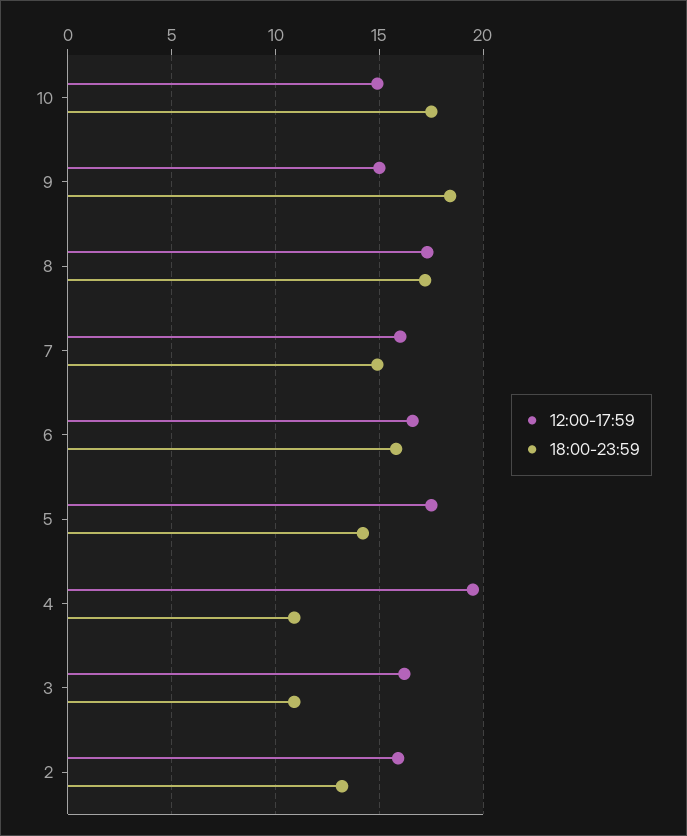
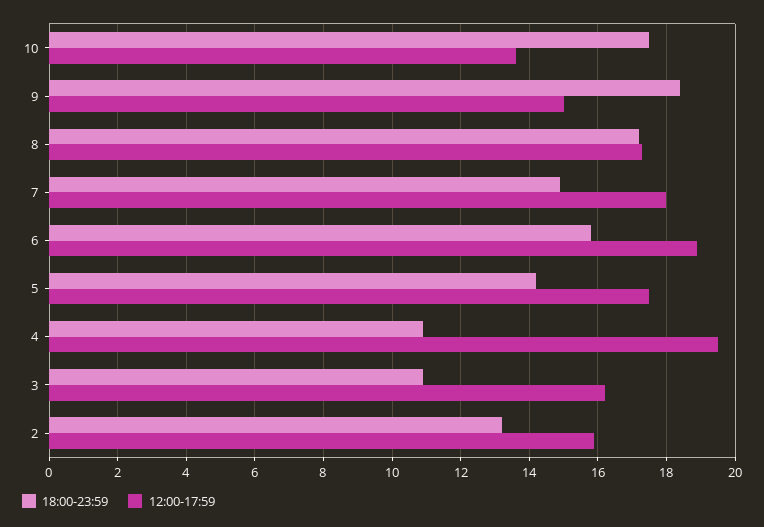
  {
    "12:00-17:59": {
-     "10": 15,
+     "10": 13.5,
      "9": 15,
      "8": 17.5,
-     "7": 16,
+     "7": 18,
-     "6": 16.5,
+     "6": 19,
      "5": 17.5,
      "4": 19.5,
      "3": 16,
      "2": 16
    },
    "18:00-23:59": {
      "10": 17.5,
      "9": 18.5,
      "8": 17,
      "7": 15,
      "6": 16,
      "5": 14,
      "4": 11,
      "3": 11,
      "2": 13
    }
  }

